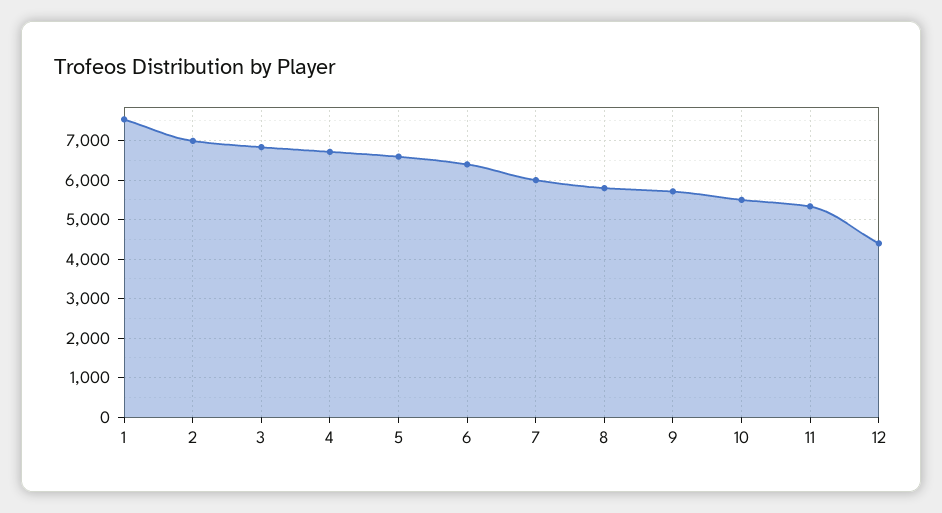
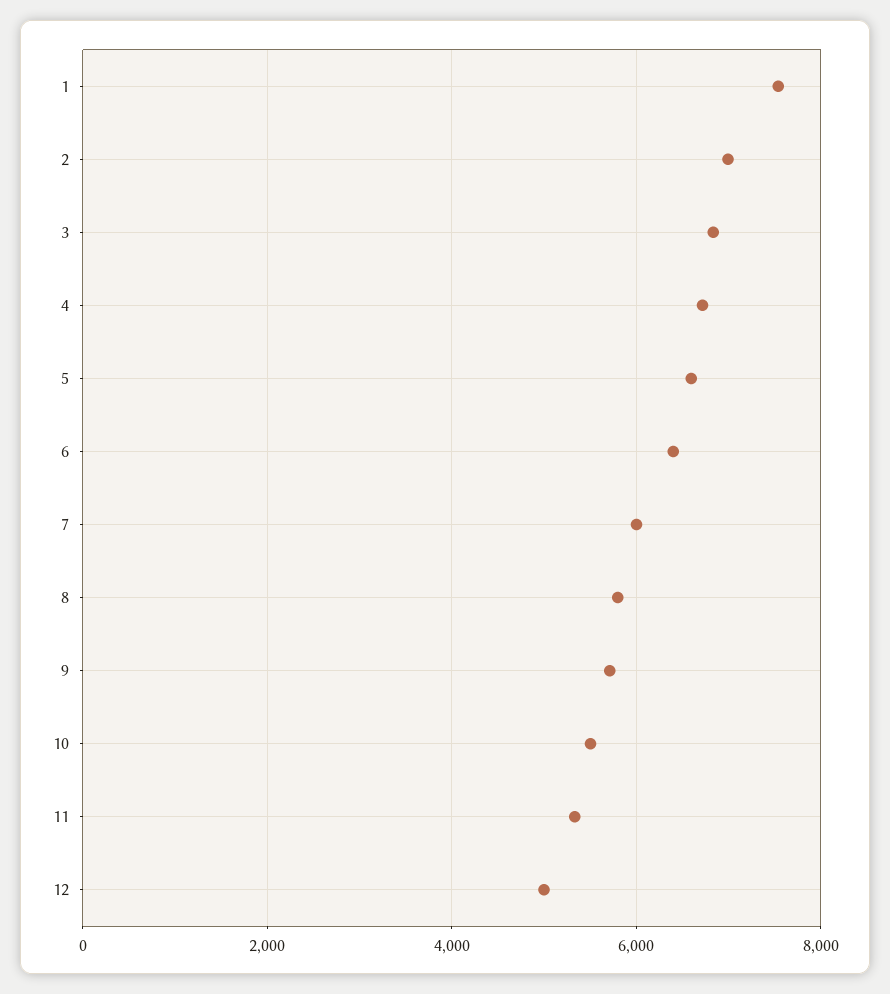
  {
    "1": 7600,
    "2": 7000,
    "3": 6800,
    "4": 6800,
    "5": 6600,
    "6": 6400,
    "7": 6000,
    "8": 5800,
    "9": 5800,
    "10": 5600,
    "11": 5400,
-   "12": 4400
+   "12": 5000
  }

